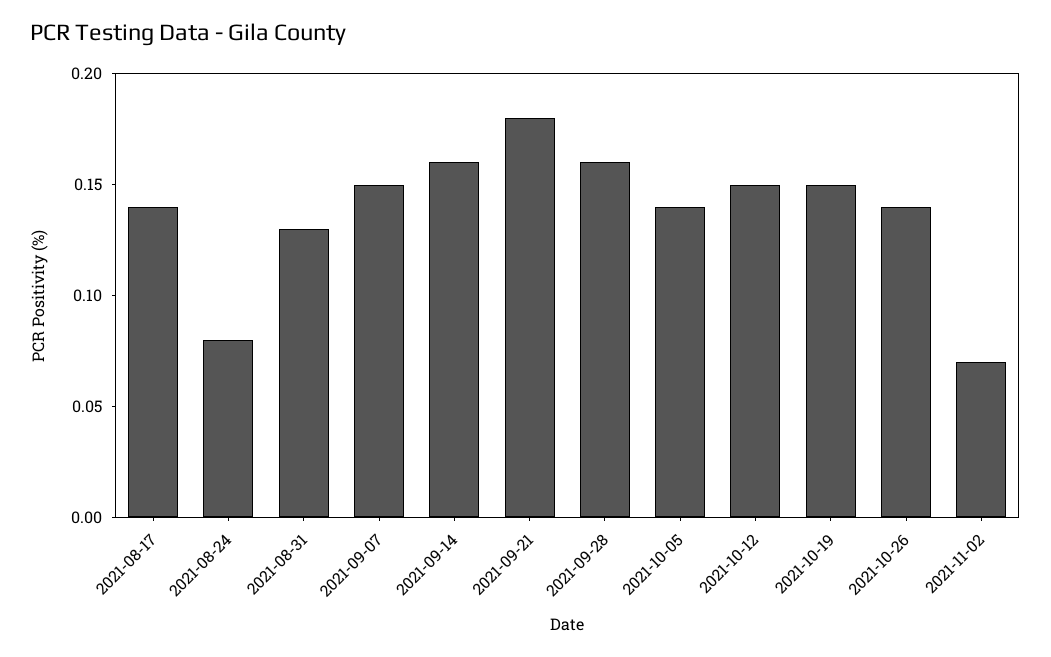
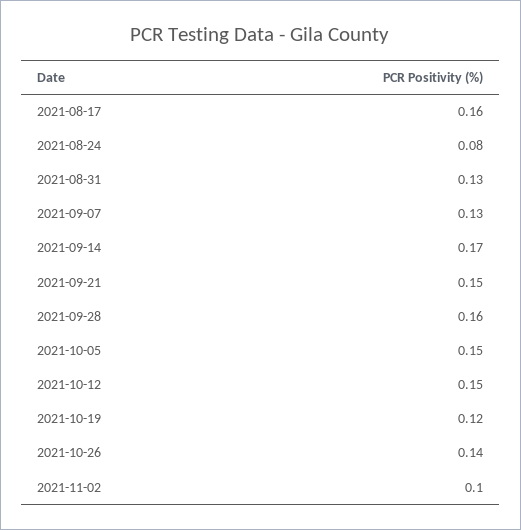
  {
-   "2021-08-17": 0.14,
+   "2021-08-17": 0.16,
    "2021-08-24": 0.08,
    "2021-08-31": 0.13,
-   "2021-09-07": 0.15,
+   "2021-09-07": 0.13,
-   "2021-09-14": 0.16,
+   "2021-09-14": 0.17,
-   "2021-09-21": 0.18,
+   "2021-09-21": 0.15,
    "2021-09-28": 0.16,
-   "2021-10-05": 0.14,
+   "2021-10-05": 0.15,
    "2021-10-12": 0.15,
-   "2021-10-19": 0.15,
+   "2021-10-19": 0.12,
    "2021-10-26": 0.14,
-   "2021-11-02": 0.07
+   "2021-11-02": 0.1
  }

